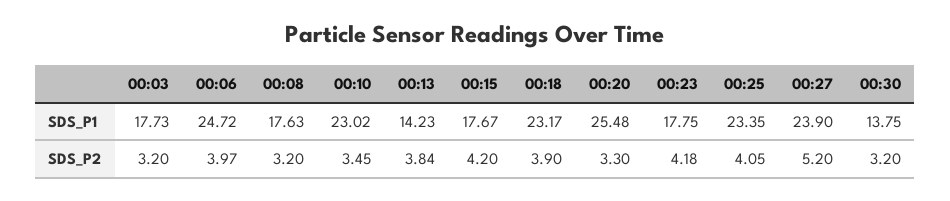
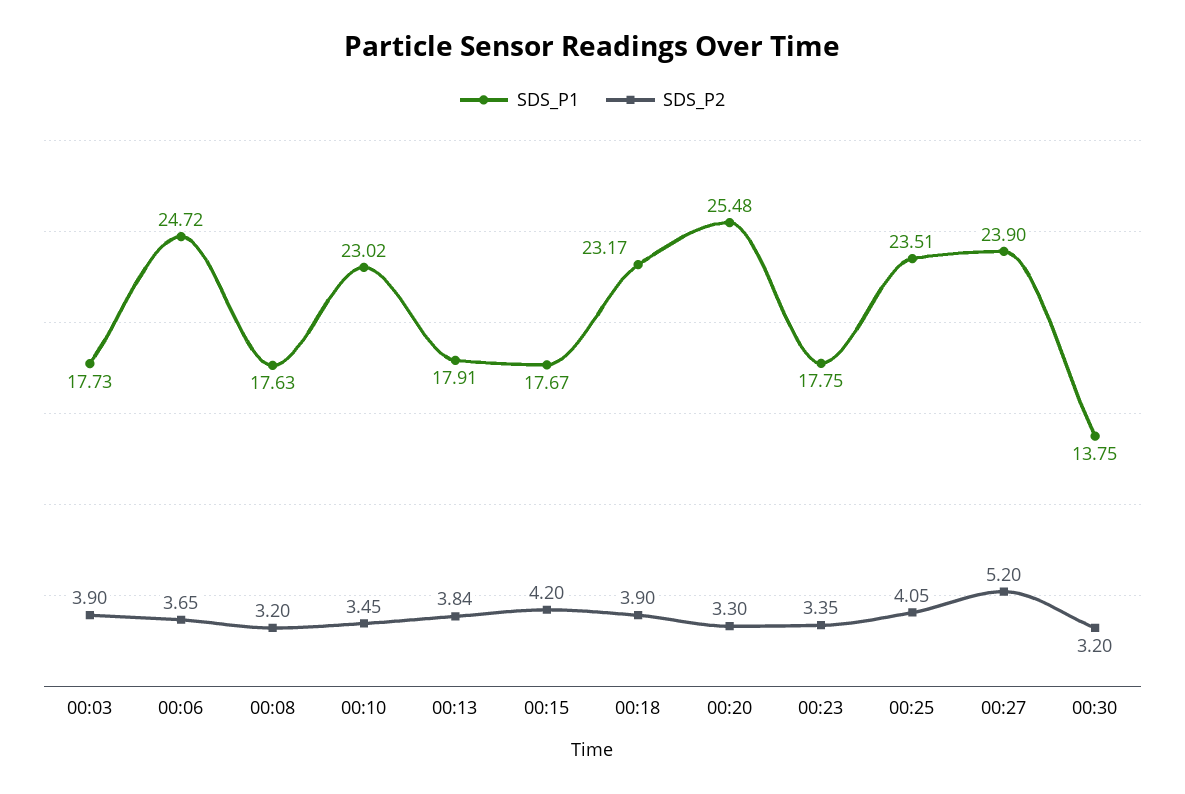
  {
    "SDS_P1": {
      "00:03": 17.73,
      "00:06": 24.72,
      "00:08": 17.63,
      "00:10": 23.02,
-     "00:13": 14.23,
+     "00:13": 17.91,
      "00:15": 17.67,
      "00:18": 23.17,
      "00:20": 25.48,
      "00:23": 17.75,
-     "00:25": 23.35,
+     "00:25": 23.51,
      "00:27": 23.9,
      "00:30": 13.75
    },
    "SDS_P2": {
-     "00:03": 3.2,
+     "00:03": 3.9,
-     "00:06": 3.97,
+     "00:06": 3.65,
      "00:08": 3.2,
      "00:10": 3.45,
      "00:13": 3.84,
      "00:15": 4.2,
      "00:18": 3.9,
      "00:20": 3.3,
-     "00:23": 4.18,
+     "00:23": 3.35,
      "00:25": 4.05,
      "00:27": 5.2,
      "00:30": 3.2
    }
  }

